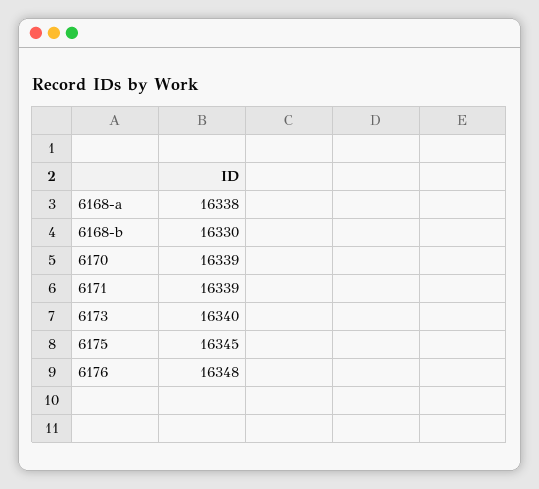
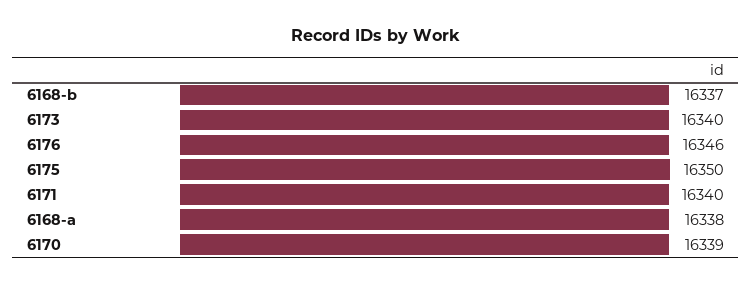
  {
    "6168-a": 16338,
-   "6168-b": 16330,
+   "6168-b": 16337,
    "6170": 16339,
-   "6171": 16339,
+   "6171": 16340,
    "6173": 16340,
-   "6175": 16345,
+   "6175": 16350,
-   "6176": 16348
+   "6176": 16346
  }

